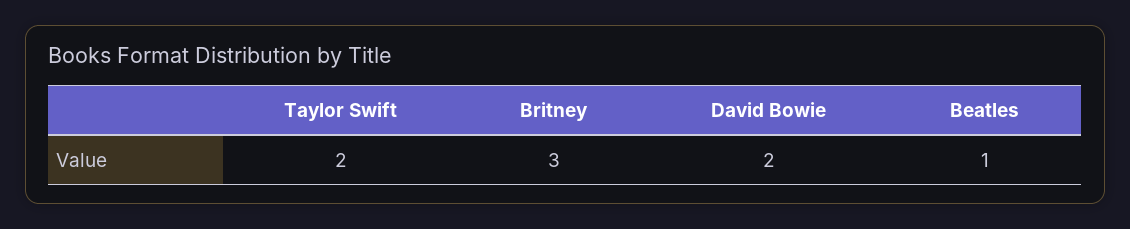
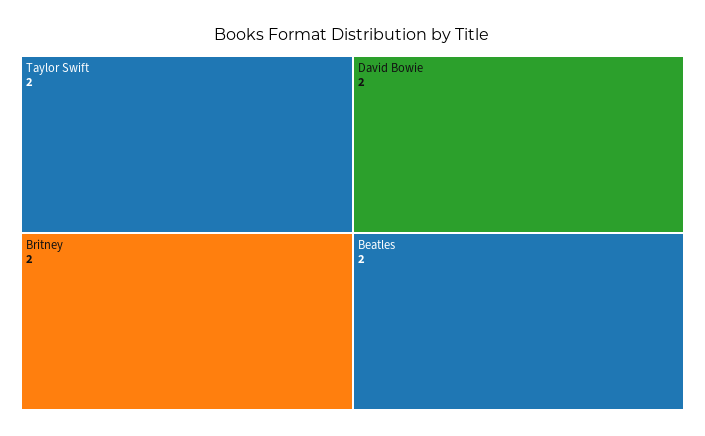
  {
    "Taylor Swift": 2,
-   "Britney": 3,
+   "Britney": 2,
    "David Bowie": 2,
-   "Beatles": 1
+   "Beatles": 2
  }

